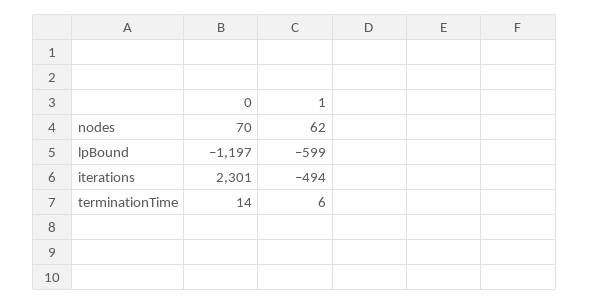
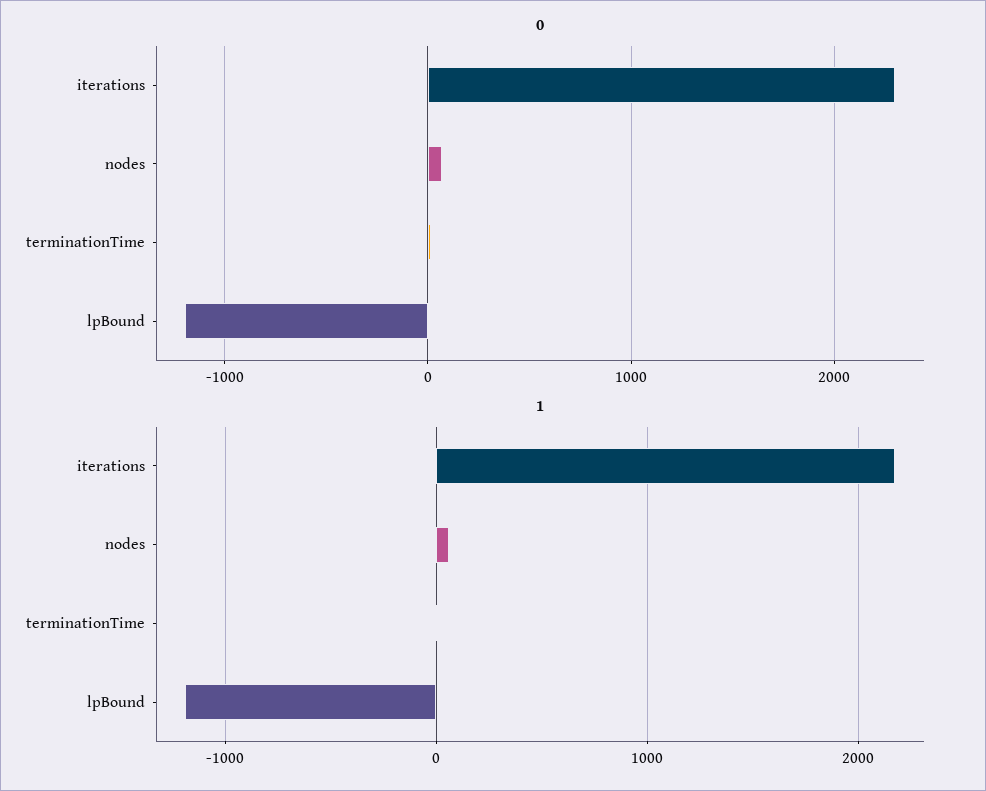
  {
    "0": {
      "nodes": 70,
      "lpBound": -1197,
      "iterations": 2301,
      "terminationTime": 14
    },
    "1": {
      "nodes": 62,
-     "lpBound": -599,
+     "lpBound": -1200,
-     "iterations": -494,
+     "iterations": 2200,
      "terminationTime": 6
    }
  }

